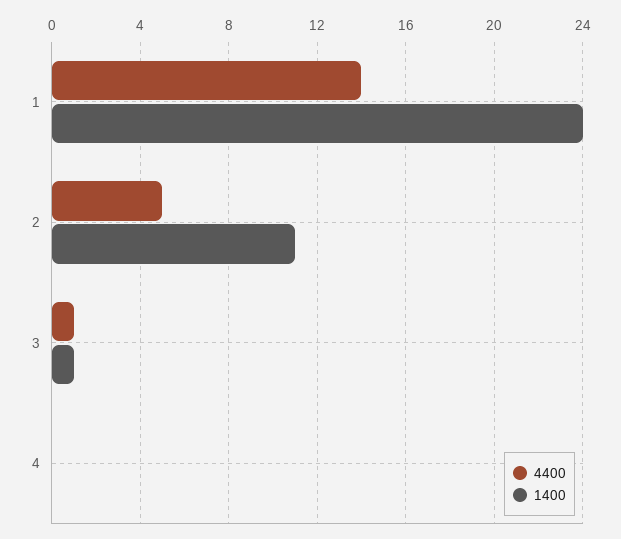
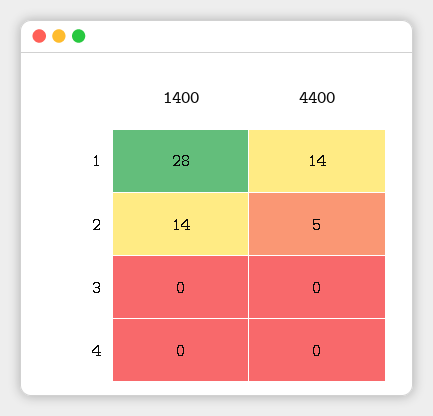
  {
    "4400": {
      "1": 14,
      "2": 5,
-     "3": 1,
+     "3": 0,
      "4": 0
    },
    "1400": {
-     "1": 24,
+     "1": 28,
-     "2": 11,
+     "2": 14,
-     "3": 1,
+     "3": 0,
      "4": 0
    }
  }

